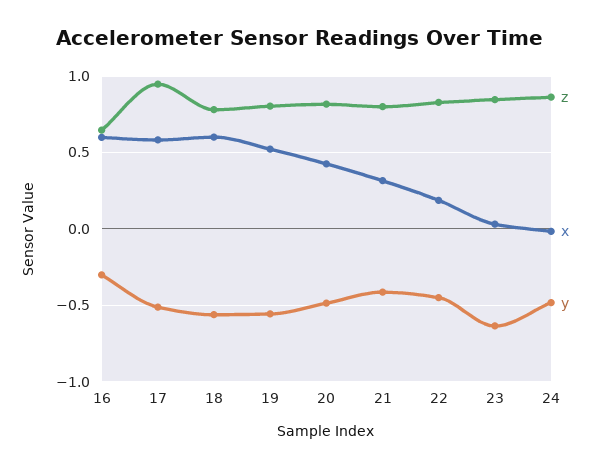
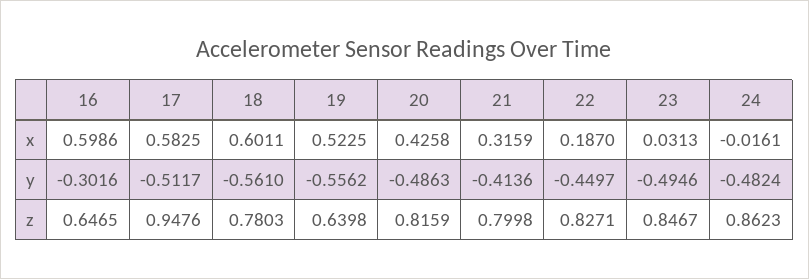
  {
    "z": {
      "16": 0.6465,
      "17": 0.9476,
      "18": 0.7803,
-     "19": 0.8,
+     "19": 0.6398,
      "20": 0.8159,
      "21": 0.7998,
      "22": 0.8271,
      "23": 0.8467,
      "24": 0.8623
    },
    "x": {
      "16": 0.5986,
      "17": 0.5825,
      "18": 0.6011,
      "19": 0.5225,
      "20": 0.4258,
      "21": 0.3159,
      "22": 0.187,
      "23": 0.0313,
      "24": -0.0161
    },
    "y": {
      "16": -0.3016,
      "17": -0.5117,
      "18": -0.561,
      "19": -0.5562,
      "20": -0.4863,
      "21": -0.4136,
      "22": -0.4497,
-     "23": -0.65,
+     "23": -0.4946,
      "24": -0.4824
    }
  }

